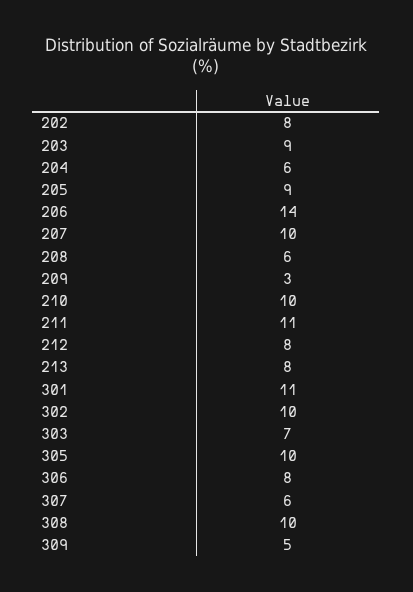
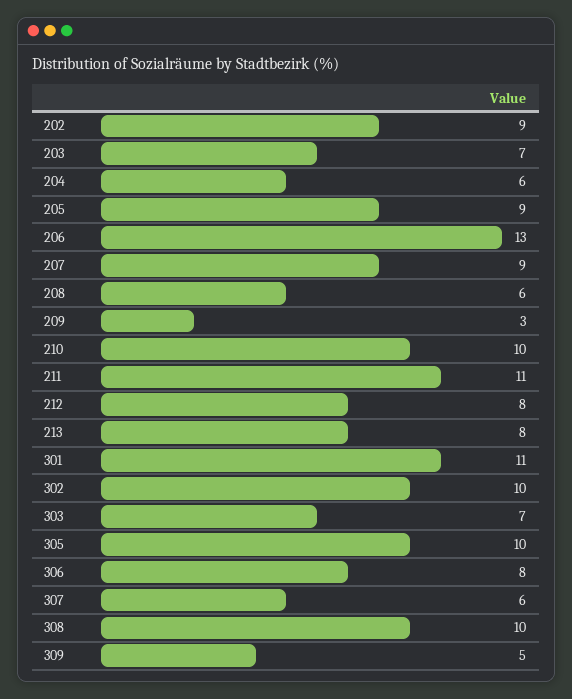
  {
-   "202": 8,
+   "202": 9,
-   "203": 9,
+   "203": 7,
    "204": 6,
    "205": 9,
-   "206": 14,
+   "206": 13,
-   "207": 10,
+   "207": 9,
    "208": 6,
    "209": 3,
    "210": 10,
    "211": 11,
    "212": 8,
    "213": 8,
    "301": 11,
    "302": 10,
    "303": 7,
    "305": 10,
    "306": 8,
    "307": 6,
    "308": 10,
    "309": 5
  }

